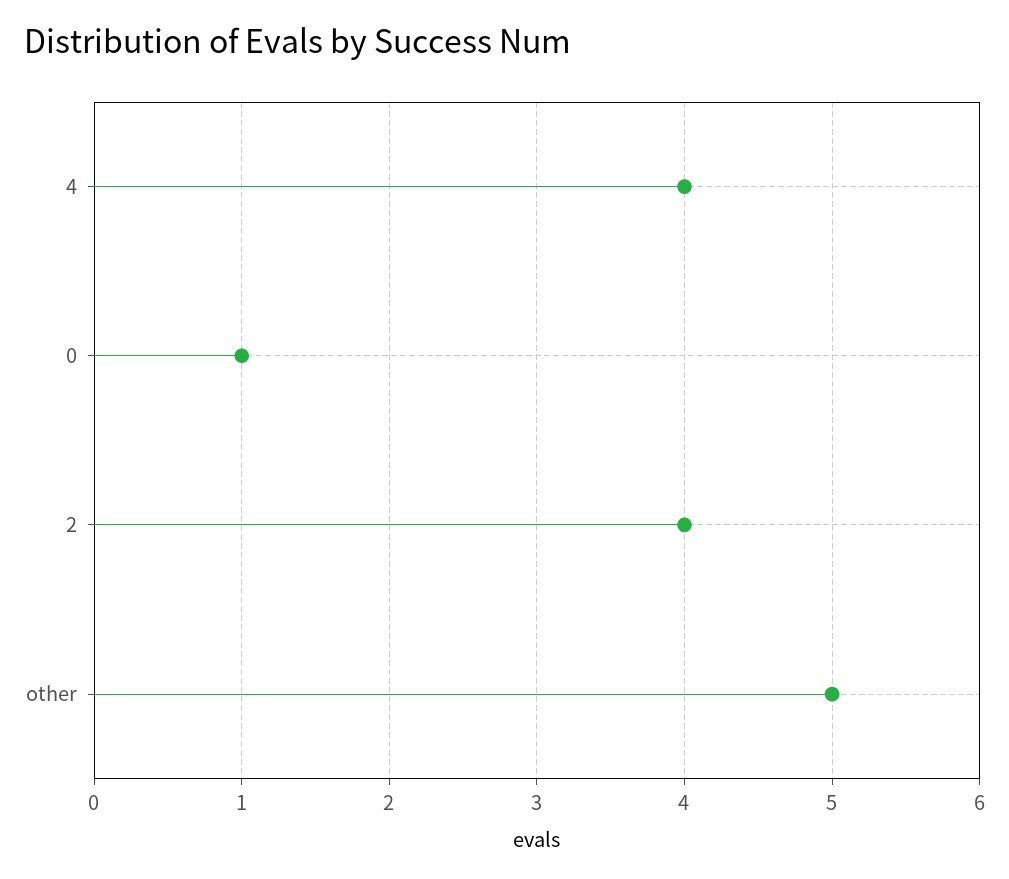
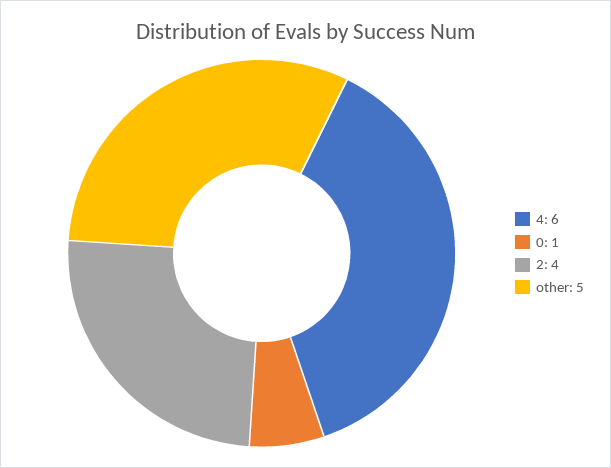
  {
-   "4": 4,
+   "4": 6,
    "0": 1,
    "2": 4,
    "other": 5
  }

